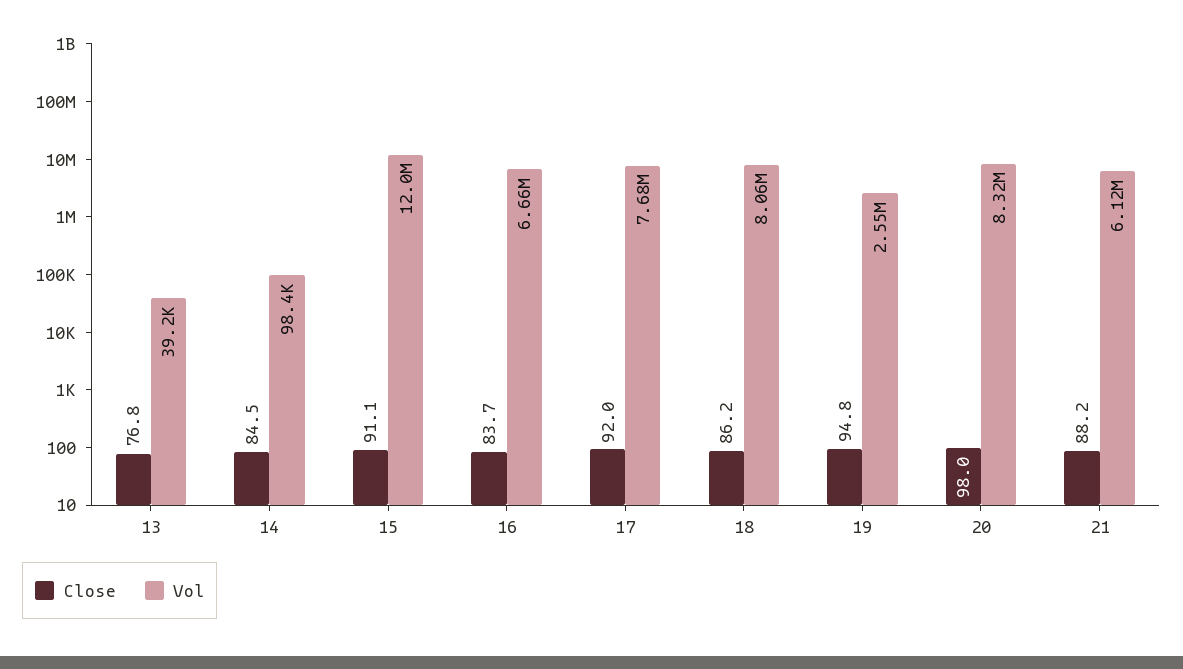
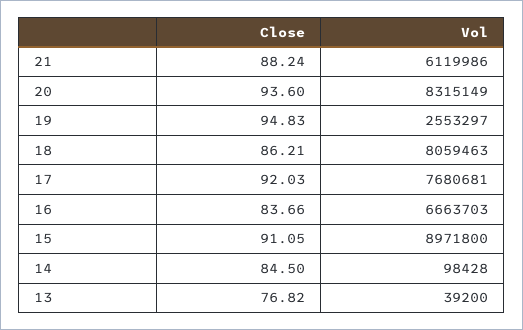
  {
    "Close": {
      "13": 76.82,
      "14": 84.5,
      "15": 91.05,
      "16": 83.66,
      "17": 92.03,
      "18": 86.21,
      "19": 94.83,
-     "20": 98,
+     "20": 93.6,
      "21": 88.24
    },
    "Vol": {
      "13": 39200,
      "14": 98428,
-     "15": 12000000,
+     "15": 8971800,
      "16": 6663703,
      "17": 7680681,
      "18": 8059463,
      "19": 2553297,
      "20": 8315149,
      "21": 6119986
    }
  }

